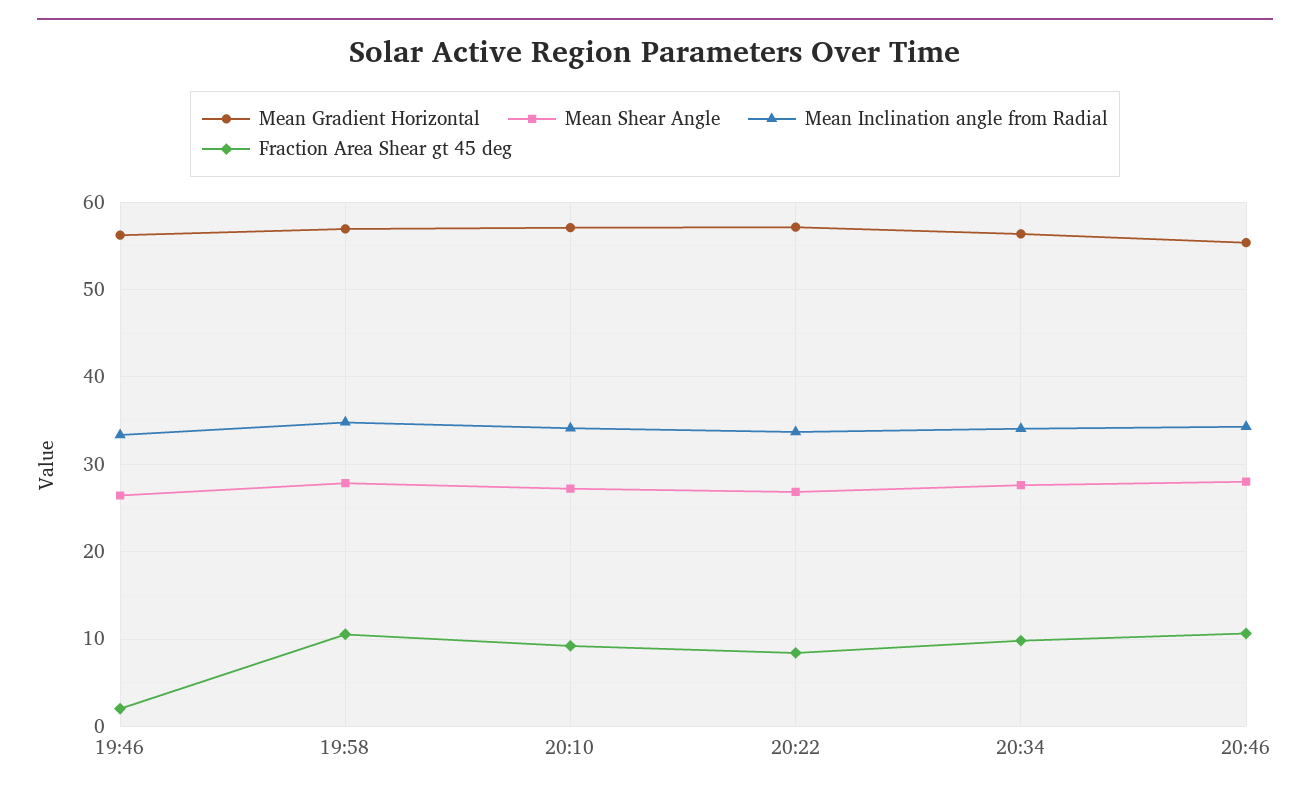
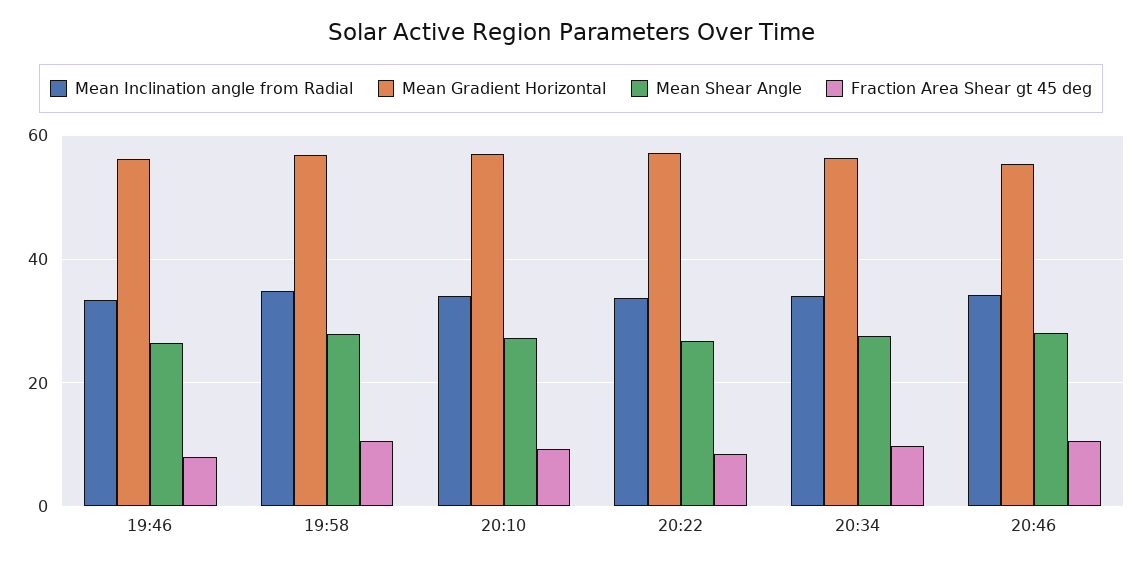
  {
    "Mean Gradient Horizontal": {
      "19:46": 56,
      "19:58": 57,
      "20:10": 57,
      "20:22": 57,
      "20:34": 56,
      "20:46": 55
    },
    "Mean Shear Angle": {
      "19:46": 26,
      "19:58": 28,
      "20:10": 27,
      "20:22": 27,
      "20:34": 28,
      "20:46": 28
    },
    "Mean Inclination angle from Radial": {
      "19:46": 33,
      "19:58": 35,
      "20:10": 34,
      "20:22": 34,
      "20:34": 34,
      "20:46": 34
    },
    "Fraction Area Shear gt 45 deg": {
-     "19:46": 2,
+     "19:46": 8,
      "19:58": 11,
      "20:10": 9,
      "20:22": 8,
      "20:34": 10,
      "20:46": 11
    }
  }

